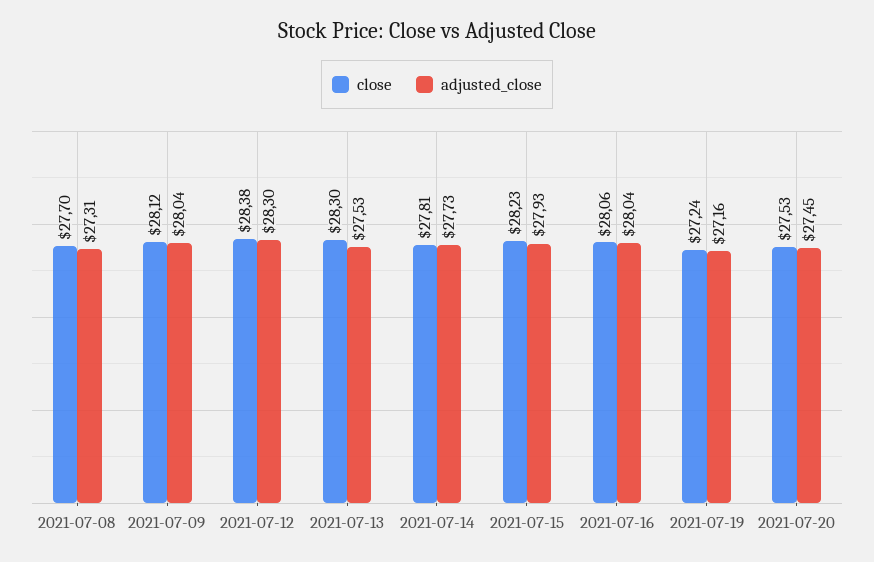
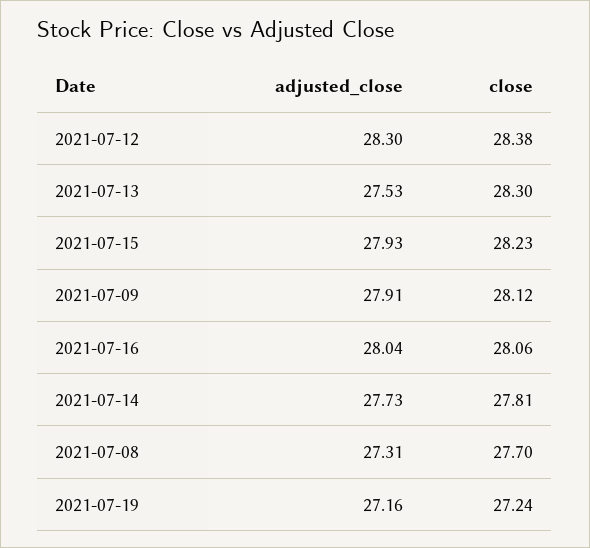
  {
    "close": {
      "2021-07-08": 27.7,
      "2021-07-09": 28.12,
      "2021-07-12": 28.38,
      "2021-07-13": 28.3,
      "2021-07-14": 27.81,
      "2021-07-15": 28.23,
      "2021-07-16": 28.06,
-     "2021-07-19": 27.24,
+     "2021-07-19": 27.24
-     "2021-07-20": 27.53
    },
    "adjusted_close": {
      "2021-07-08": 27.31,
-     "2021-07-09": 28.04,
+     "2021-07-09": 27.91,
      "2021-07-12": 28.3,
      "2021-07-13": 27.53,
      "2021-07-14": 27.73,
      "2021-07-15": 27.93,
      "2021-07-16": 28.04,
-     "2021-07-19": 27.16,
+     "2021-07-19": 27.16
-     "2021-07-20": 27.45
    }
  }

